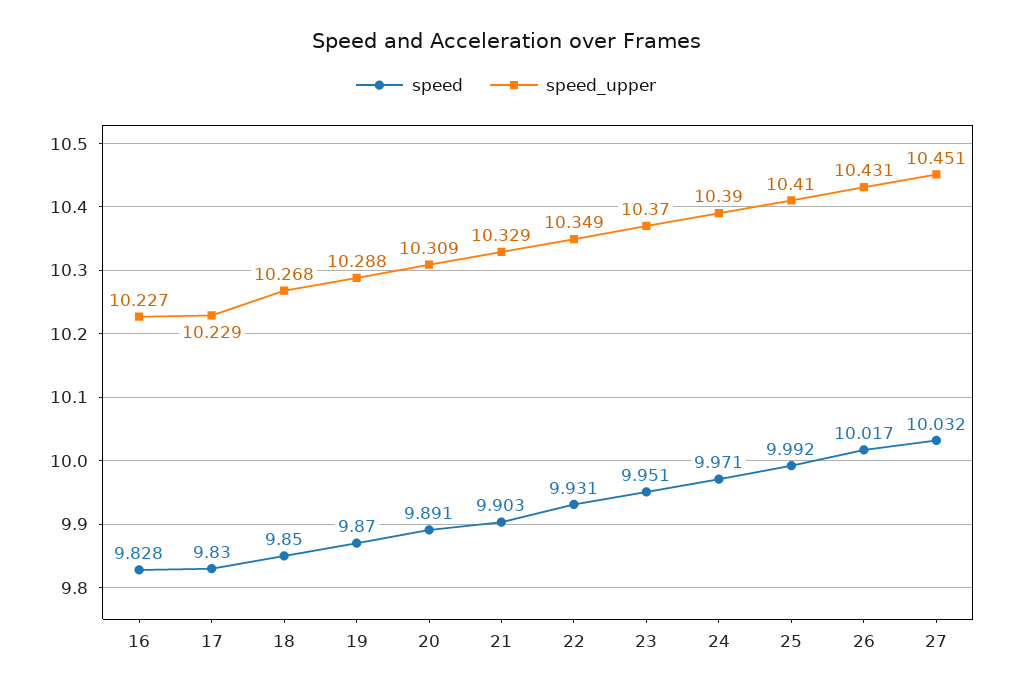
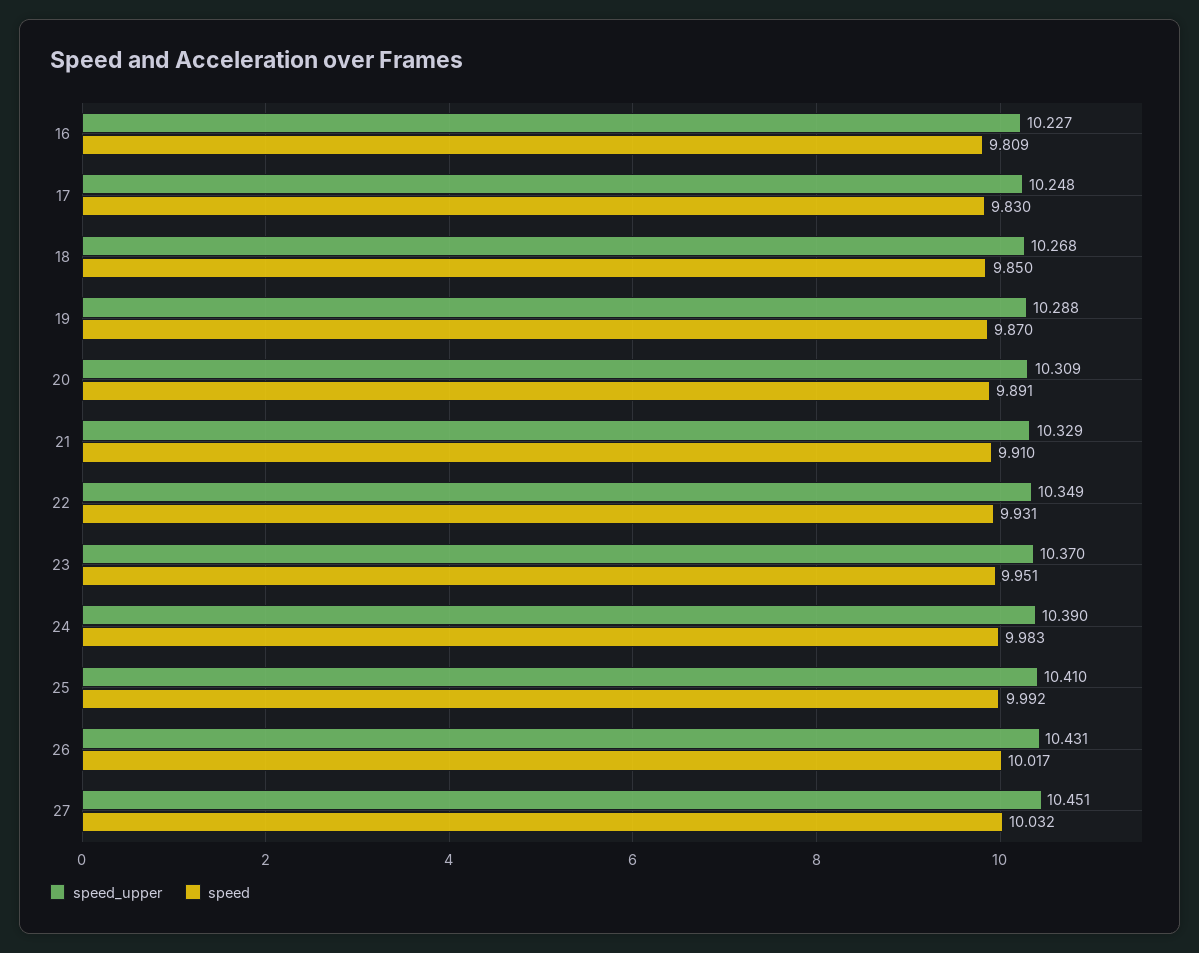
  {
    "speed": {
-     "16": 9.828,
+     "16": 9.809,
      "17": 9.83,
      "18": 9.85,
      "19": 9.87,
      "20": 9.891,
-     "21": 9.903,
+     "21": 9.91,
      "22": 9.931,
      "23": 9.951,
-     "24": 9.971,
+     "24": 9.983,
      "25": 9.992,
      "26": 10.017,
      "27": 10.032
    },
    "speed_upper": {
      "16": 10.227,
-     "17": 10.229,
+     "17": 10.248,
      "18": 10.268,
      "19": 10.288,
      "20": 10.309,
      "21": 10.329,
      "22": 10.349,
      "23": 10.37,
      "24": 10.39,
      "25": 10.41,
      "26": 10.431,
      "27": 10.451
    }
  }

